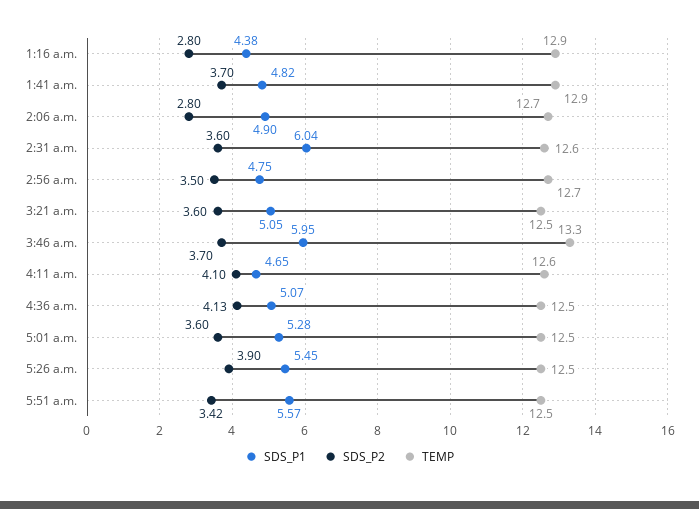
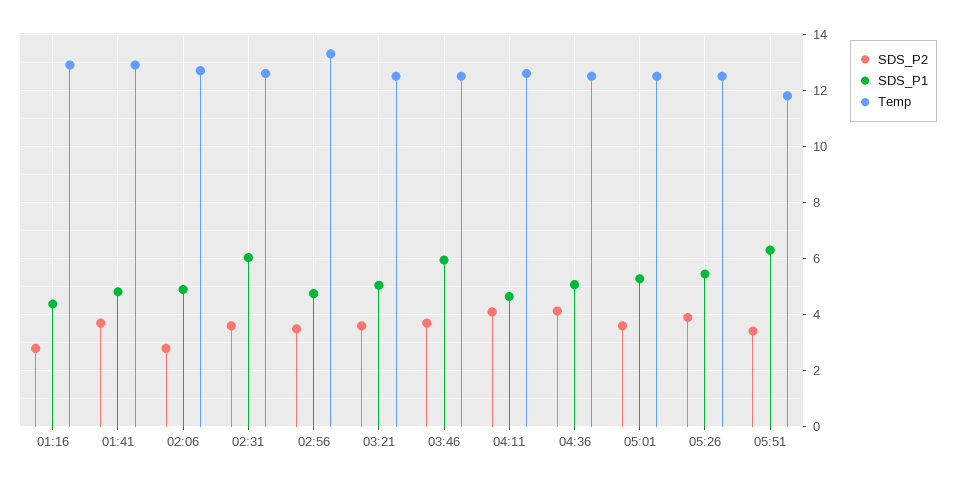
  {
    "SDS_P1": {
      "1:16 a.m.": 4.38,
      "1:41 a.m.": 4.82,
      "2:06 a.m.": 4.9,
      "2:31 a.m.": 6.04,
      "2:56 a.m.": 4.75,
      "3:21 a.m.": 5.05,
      "3:46 a.m.": 5.95,
      "4:11 a.m.": 4.65,
      "4:36 a.m.": 5.07,
      "5:01 a.m.": 5.28,
      "5:26 a.m.": 5.45,
-     "5:51 a.m.": 5.57
+     "5:51 a.m.": 6.25
    },
    "SDS_P2": {
      "1:16 a.m.": 2.8,
      "1:41 a.m.": 3.7,
      "2:06 a.m.": 2.8,
      "2:31 a.m.": 3.6,
      "2:56 a.m.": 3.5,
      "3:21 a.m.": 3.6,
      "3:46 a.m.": 3.7,
      "4:11 a.m.": 4.1,
      "4:36 a.m.": 4.13,
      "5:01 a.m.": 3.6,
      "5:26 a.m.": 3.9,
      "5:51 a.m.": 3.42
    },
    "TEMP": {
      "1:16 a.m.": 12.9,
      "1:41 a.m.": 12.9,
      "2:06 a.m.": 12.7,
      "2:31 a.m.": 12.6,
-     "2:56 a.m.": 12.7,
+     "2:56 a.m.": 13.25,
      "3:21 a.m.": 12.5,
-     "3:46 a.m.": 13.3,
+     "3:46 a.m.": 12.5,
      "4:11 a.m.": 12.6,
      "4:36 a.m.": 12.5,
      "5:01 a.m.": 12.5,
      "5:26 a.m.": 12.5,
-     "5:51 a.m.": 12.5
+     "5:51 a.m.": 11.75
    }
  }

